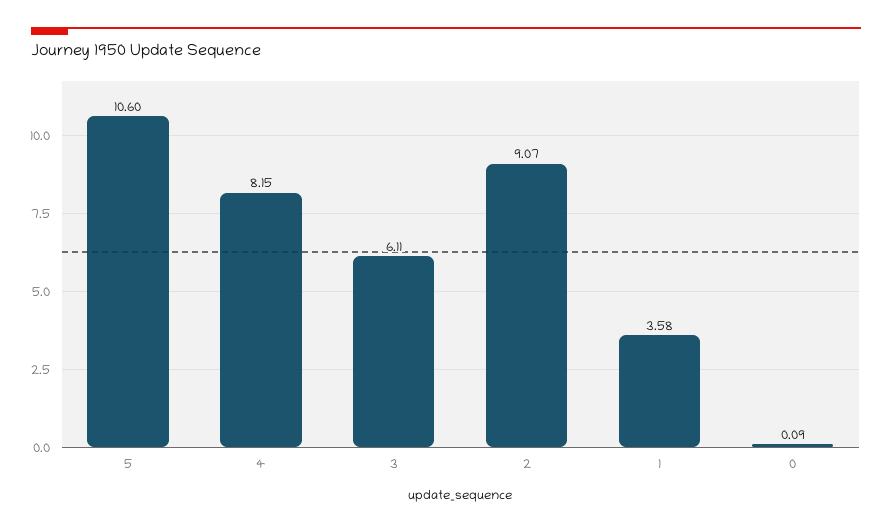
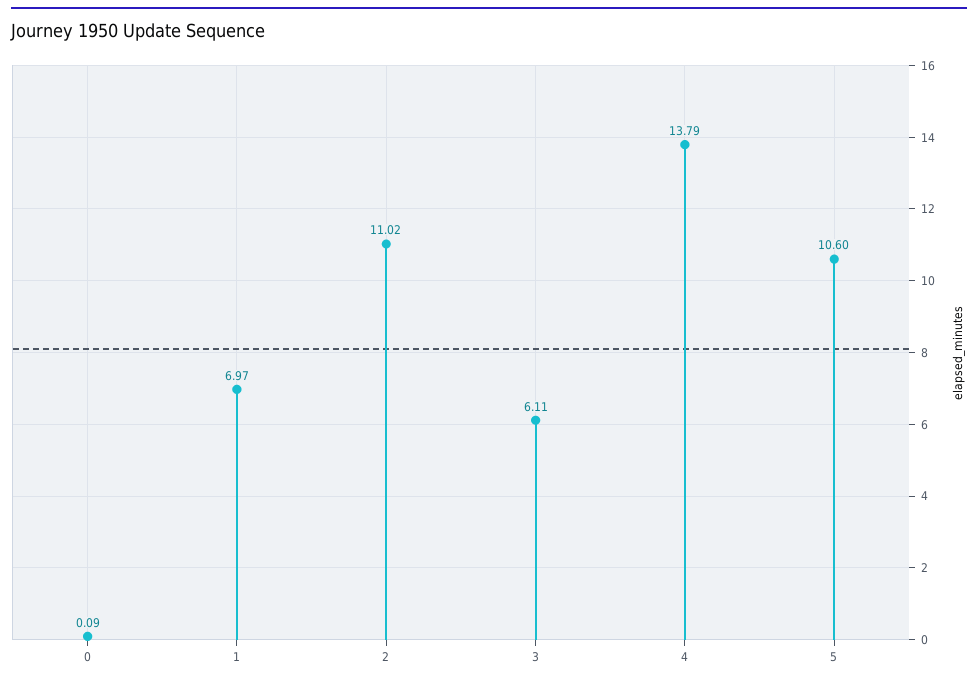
  {
    "5": 10.6,
-   "4": 8.15,
+   "4": 13.79,
    "3": 6.11,
-   "2": 9.07,
+   "2": 11.02,
-   "1": 3.58,
+   "1": 6.97,
    "0": 0.09
  }

